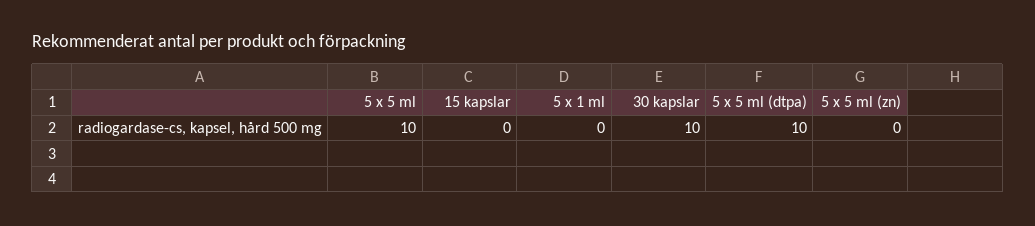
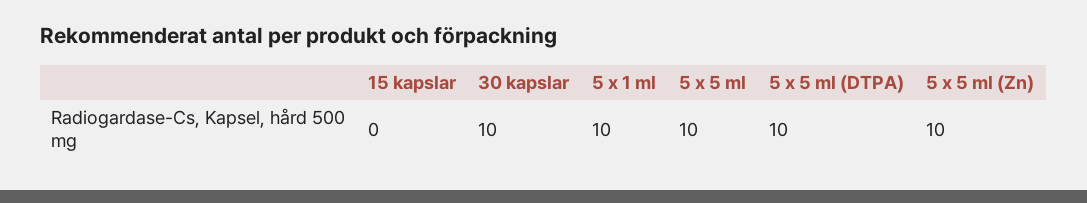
  {
    "5 x 5 ml": 10,
    "15 kapslar": 0,
-   "5 x 1 ml": 0,
+   "5 x 1 ml": 10,
    "30 kapslar": 10,
    "5 x 5 ml (dtpa)": 10,
-   "5 x 5 ml (zn)": 0
+   "5 x 5 ml (zn)": 10
  }

